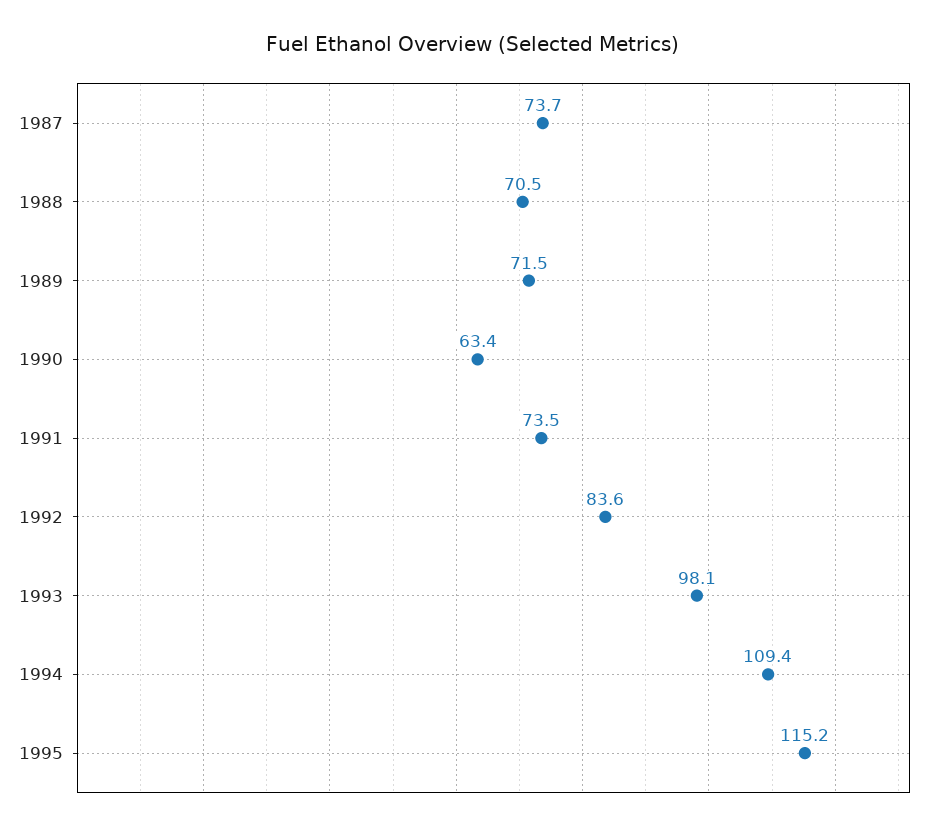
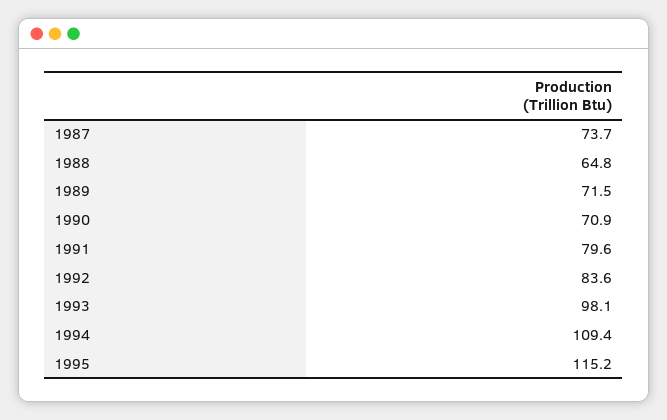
  {
    "1987": 73.7,
-   "1988": 70.5,
+   "1988": 64.8,
    "1989": 71.5,
-   "1990": 63.4,
+   "1990": 70.9,
-   "1991": 73.5,
+   "1991": 79.6,
    "1992": 83.6,
    "1993": 98.1,
    "1994": 109.4,
    "1995": 115.2
  }

